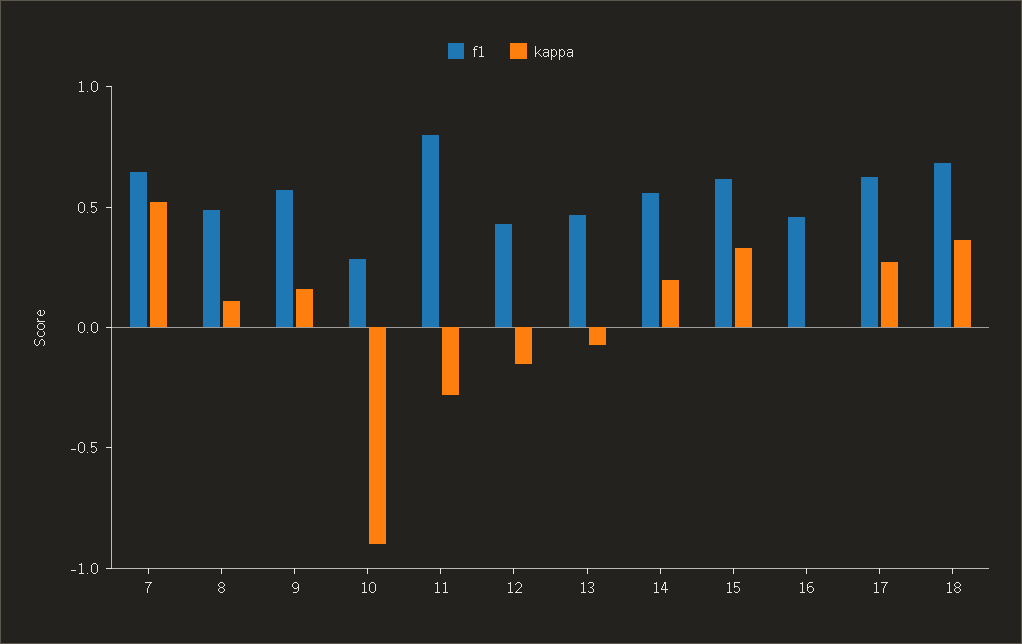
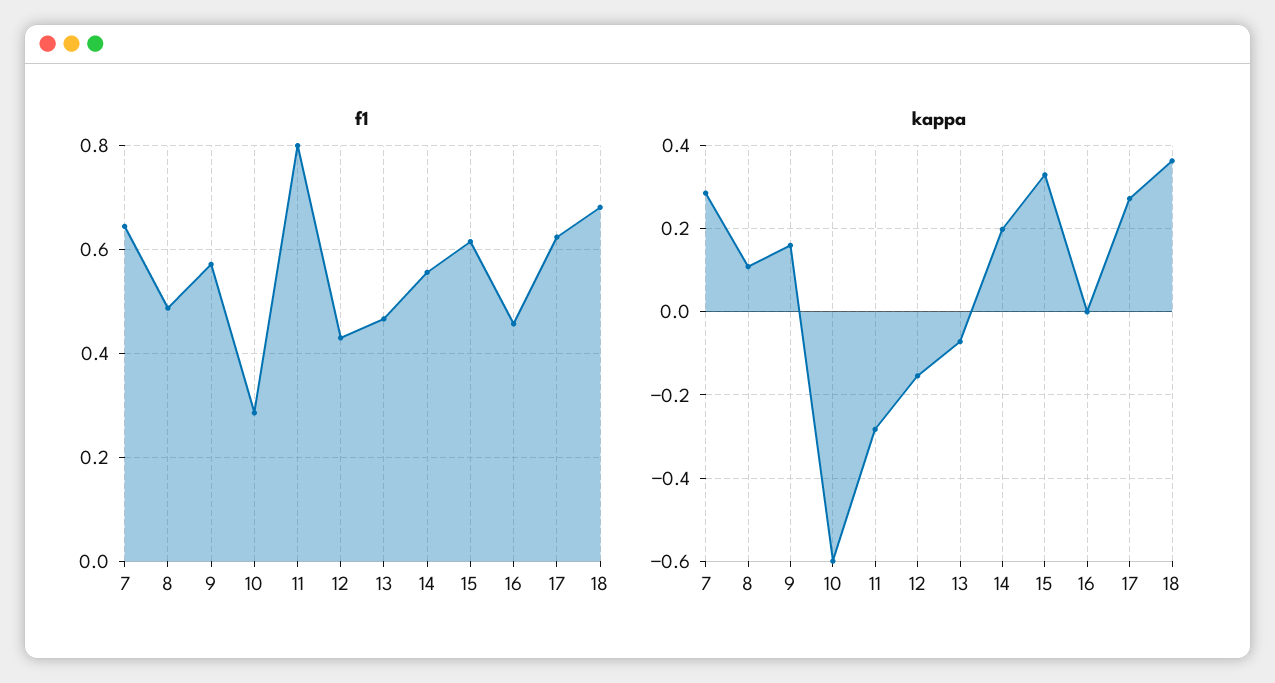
  {
    "f1": {
      "7": 0.64,
      "8": 0.48,
      "9": 0.58,
      "10": 0.28,
      "11": 0.8,
      "12": 0.44,
      "13": 0.46,
      "14": 0.56,
      "15": 0.62,
      "16": 0.46,
      "17": 0.62,
      "18": 0.68
    },
    "kappa": {
-     "7": 0.5,
+     "7": 0.28,
      "8": 0.1,
      "9": 0.16,
-     "10": -0.9,
+     "10": -0.6,
      "11": -0.28,
      "12": -0.16,
      "13": -0.08,
      "14": 0.2,
      "15": 0.32,
      "16": 0,
      "17": 0.28,
      "18": 0.36
    }
  }

